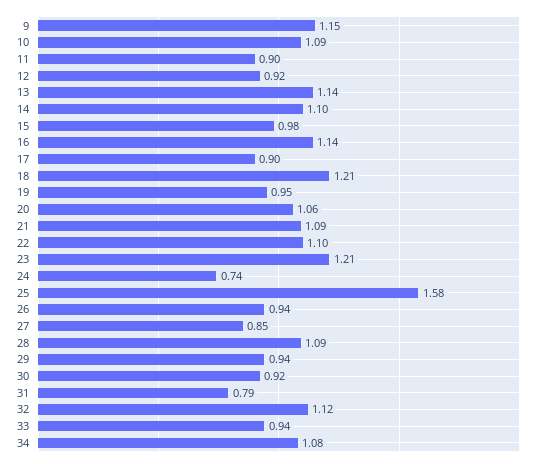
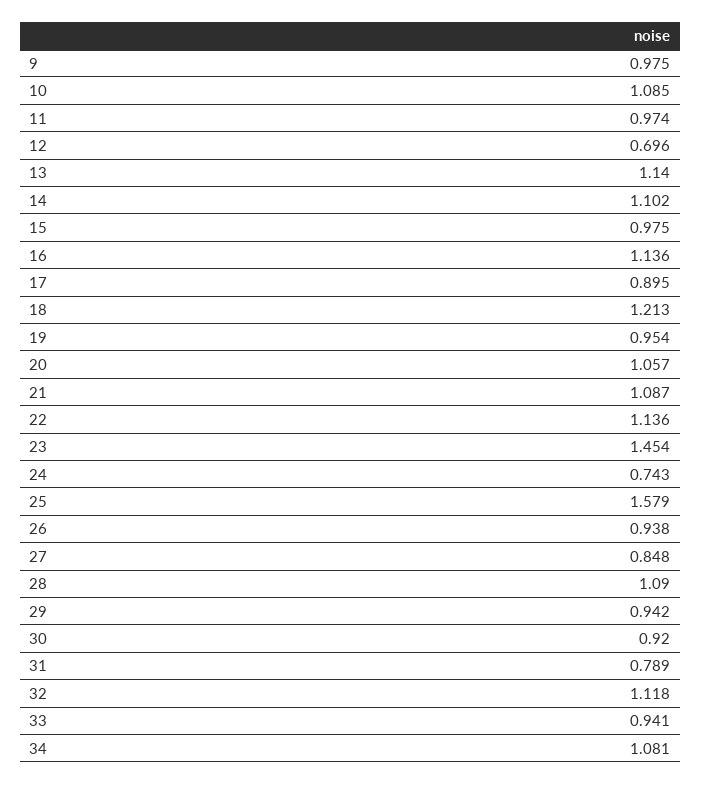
  {
-   "9": 1.15,
+   "9": 0.975,
    "10": 1.085,
-   "11": 0.9,
+   "11": 0.974,
-   "12": 0.92,
+   "12": 0.696,
    "13": 1.14,
    "14": 1.102,
    "15": 0.975,
    "16": 1.136,
    "17": 0.895,
    "18": 1.213,
    "19": 0.954,
    "20": 1.057,
    "21": 1.087,
-   "22": 1.1,
+   "22": 1.136,
-   "23": 1.21,
+   "23": 1.454,
    "24": 0.743,
    "25": 1.579,
    "26": 0.938,
    "27": 0.848,
    "28": 1.09,
    "29": 0.942,
    "30": 0.92,
    "31": 0.789,
    "32": 1.118,
    "33": 0.941,
    "34": 1.081
  }

